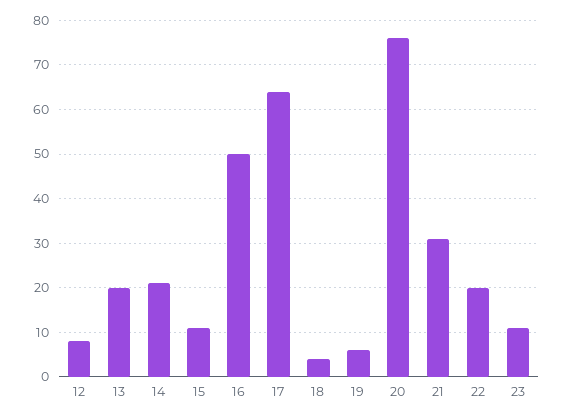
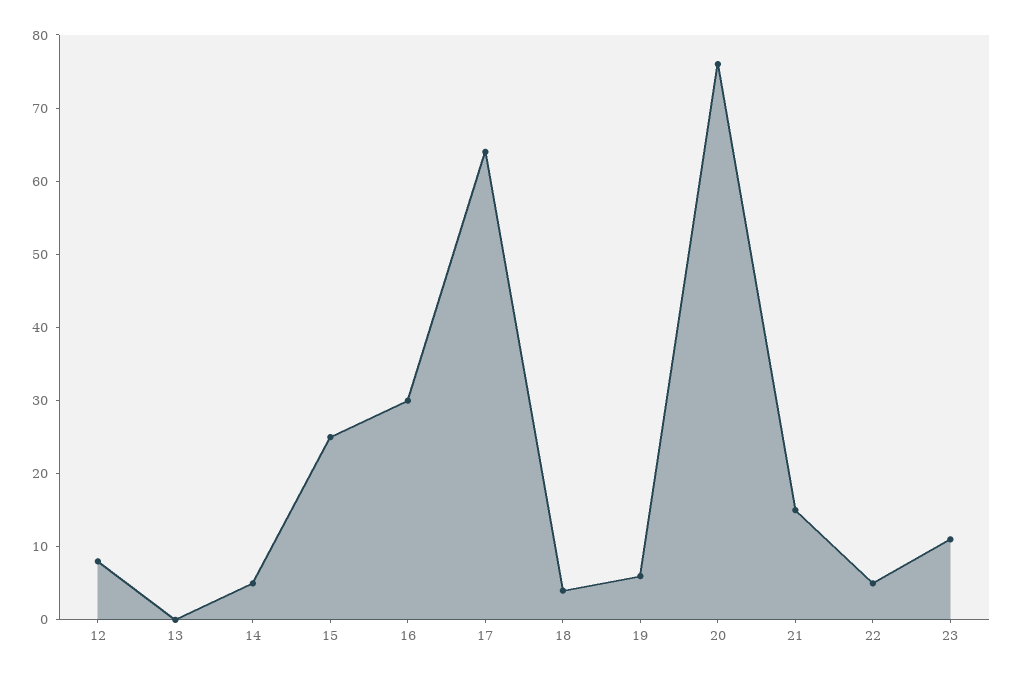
  {
    "12": 10,
-   "13": 20,
+   "13": 0,
-   "14": 20,
+   "14": 5,
-   "15": 10,
+   "15": 25,
-   "16": 50,
+   "16": 30,
    "17": 65,
    "18": 5,
    "19": 5,
    "20": 75,
-   "21": 30,
+   "21": 15,
-   "22": 20,
+   "22": 5,
    "23": 10
  }

